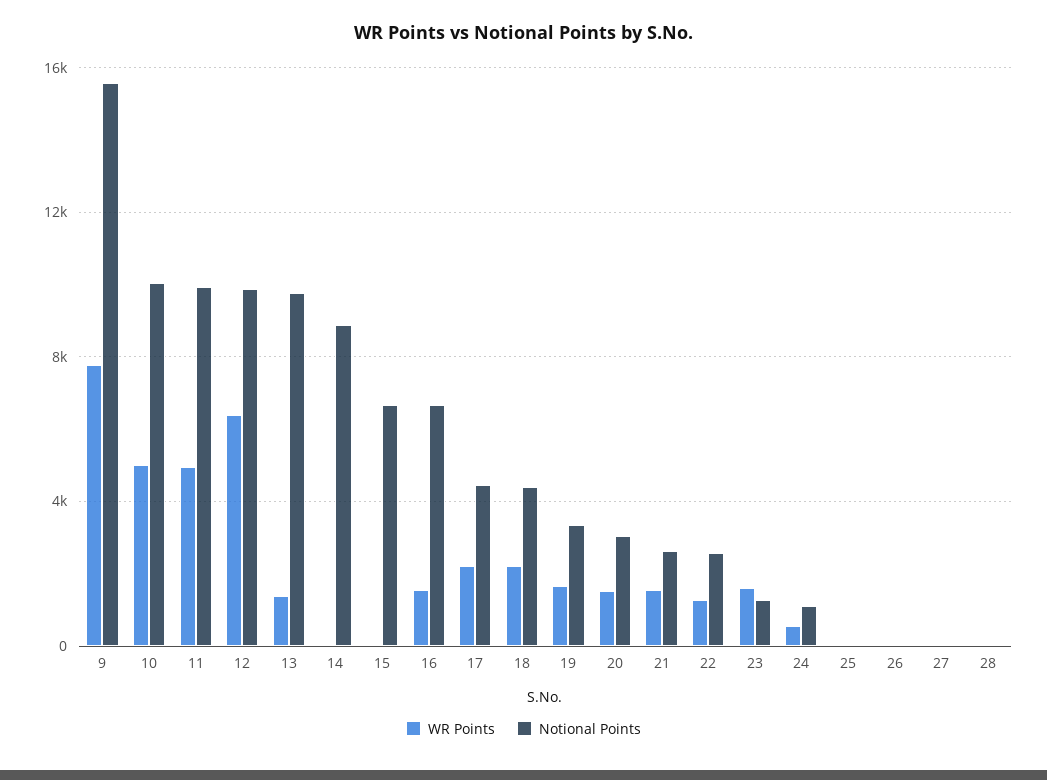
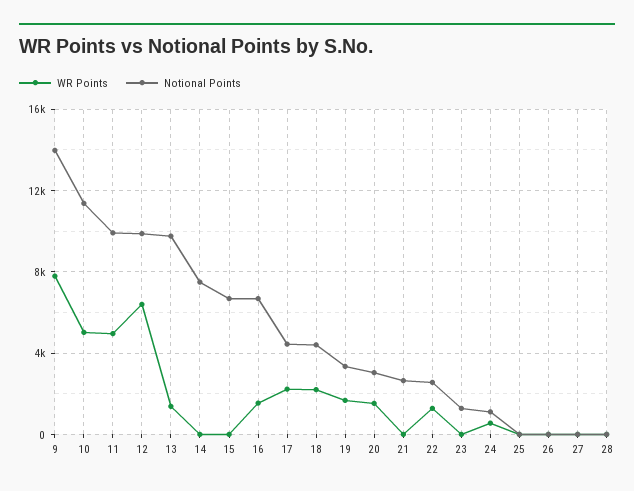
  {
    "WR Points": {
      "9": 8000,
      "10": 5000,
      "11": 5000,
      "12": 6500,
      "13": 1500,
      "14": 0,
      "15": 0,
      "16": 1500,
      "17": 2000,
      "18": 2000,
      "19": 1500,
      "20": 1500,
-     "21": 1500,
+     "21": 0,
      "22": 1500,
-     "23": 1500,
+     "23": 0,
      "24": 500,
      "25": 0,
      "26": 0,
      "27": 0,
      "28": 0
    },
    "Notional Points": {
-     "9": 15500,
+     "9": 14000,
-     "10": 10000,
+     "10": 11500,
      "11": 10000,
      "12": 10000,
      "13": 10000,
-     "14": 9000,
+     "14": 7500,
      "15": 6500,
      "16": 6500,
      "17": 4500,
      "18": 4500,
      "19": 3500,
      "20": 3000,
      "21": 2500,
      "22": 2500,
      "23": 1500,
      "24": 1000,
      "25": 0,
      "26": 0,
      "27": 0,
      "28": 0
    }
  }

